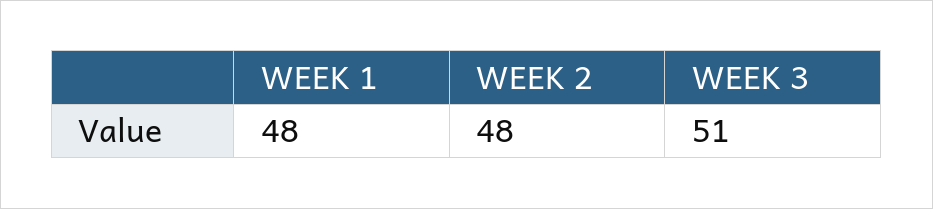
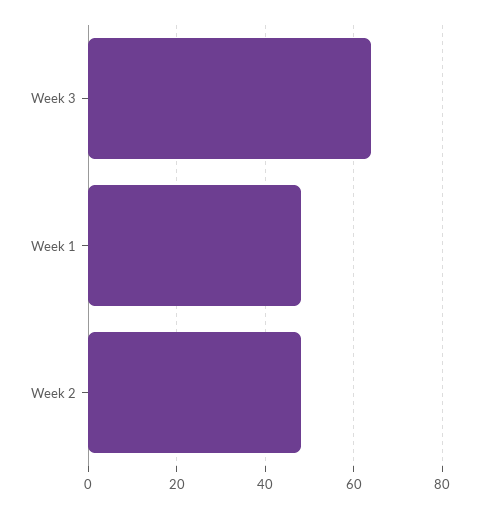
  {
    "WEEK 1": 48,
    "WEEK 2": 48,
-   "WEEK 3": 51
+   "WEEK 3": 65
  }

